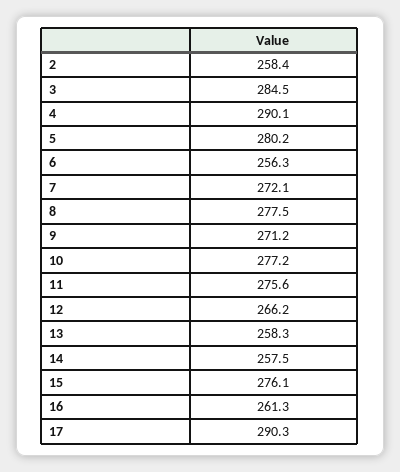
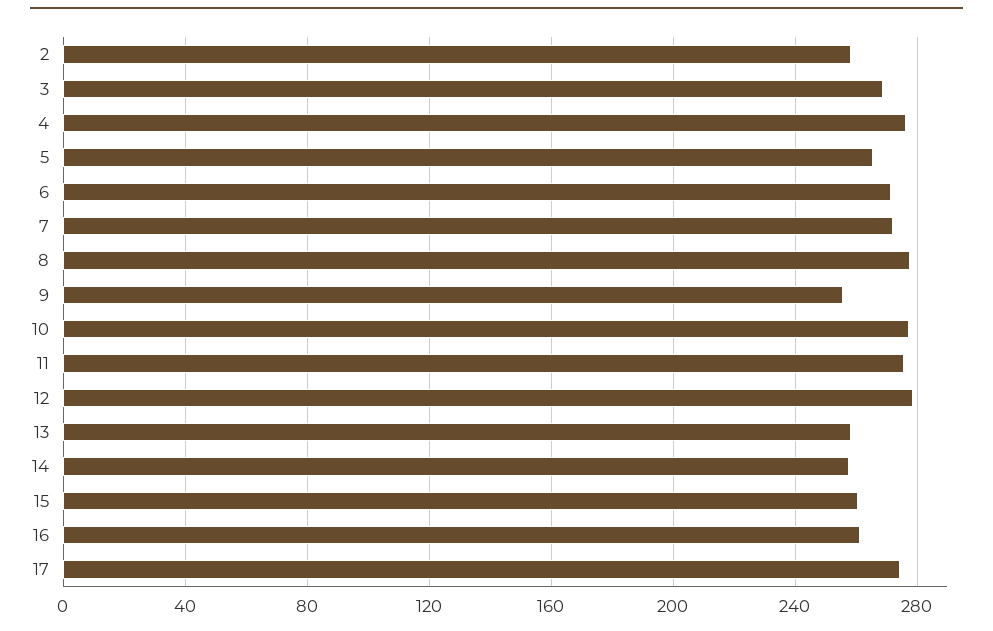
  {
    "2": 258.4,
-   "3": 284.5,
+   "3": 270,
-   "4": 290.1,
+   "4": 275,
-   "5": 280.2,
+   "5": 265,
-   "6": 256.3,
+   "6": 270,
    "7": 272.1,
    "8": 277.5,
-   "9": 271.2,
+   "9": 255,
    "10": 277.2,
    "11": 275.6,
-   "12": 266.2,
+   "12": 280,
    "13": 258.3,
    "14": 257.5,
-   "15": 276.1,
+   "15": 260,
    "16": 261.3,
-   "17": 290.3
+   "17": 275
  }

